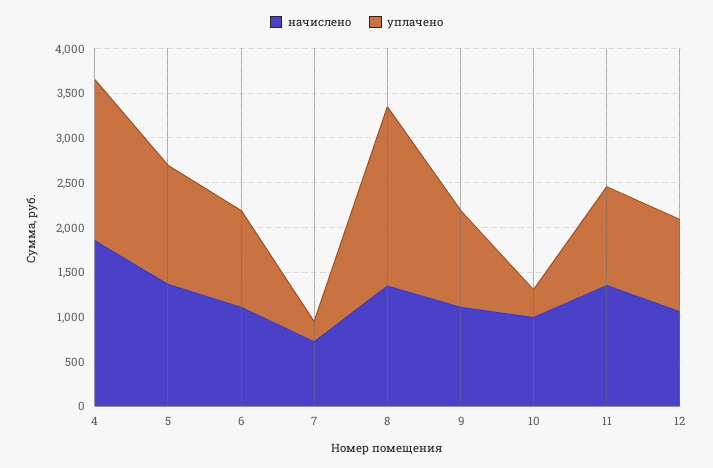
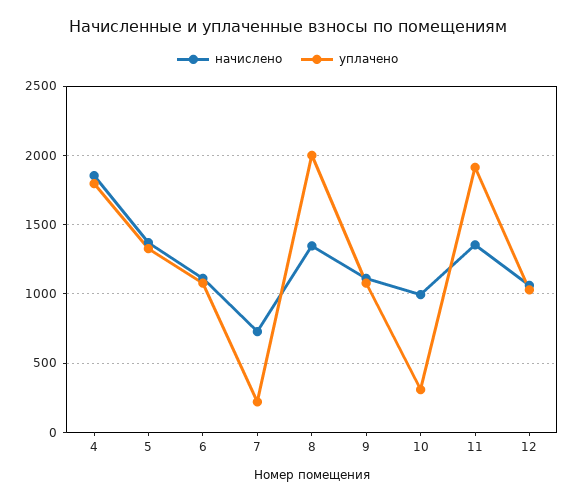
  {
    "начислено": {
      "4": 1850,
      "5": 1350,
      "6": 1100,
      "7": 750,
      "8": 1350,
      "9": 1100,
      "10": 1000,
      "11": 1350,
      "12": 1050
    },
    "уплачено": {
      "4": 1800,
      "5": 1350,
      "6": 1100,
      "7": 200,
      "8": 2000,
      "9": 1100,
      "10": 300,
-     "11": 1100,
+     "11": 1900,
      "12": 1050
    }
  }

